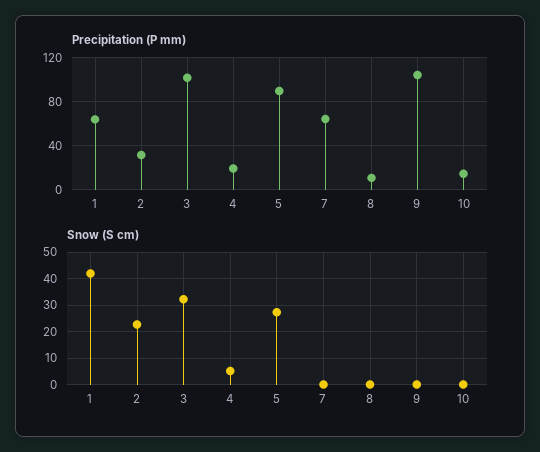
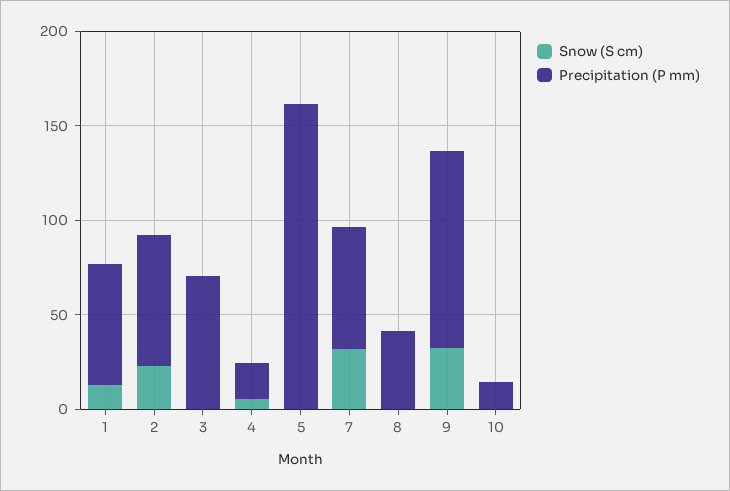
  {
    "Precipitation (P mm)": {
      "1": 60,
-     "2": 30,
+     "2": 70,
-     "3": 100,
+     "3": 70,
      "4": 20,
-     "5": 90,
+     "5": 160,
      "7": 60,
-     "8": 10,
+     "8": 40,
      "9": 100,
      "10": 10
    },
    "Snow (S cm)": {
-     "1": 42.5,
+     "1": 10,
      "2": 22.5,
-     "3": 32.5,
+     "3": 0,
      "4": 5,
-     "5": 27.5,
+     "5": 0,
-     "7": 0,
+     "7": 30,
      "8": 0,
-     "9": 0,
+     "9": 30,
      "10": 0
    }
  }

